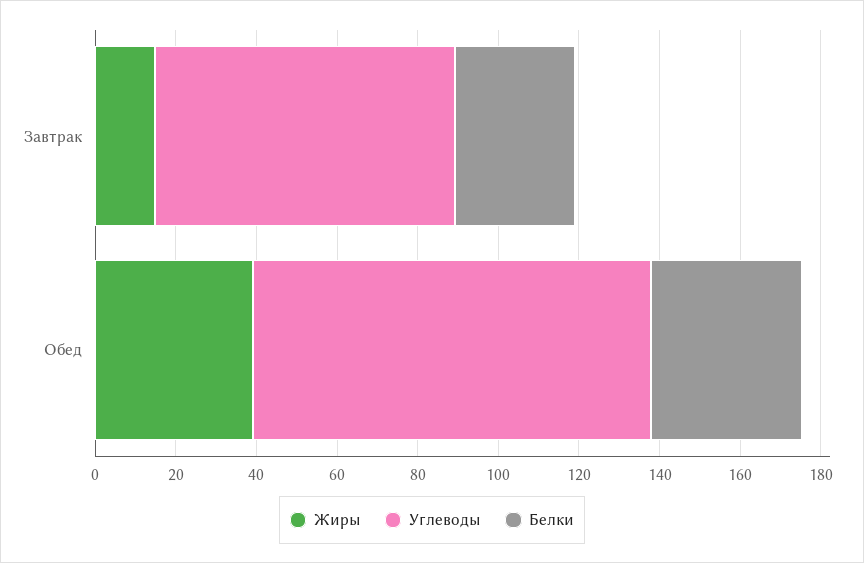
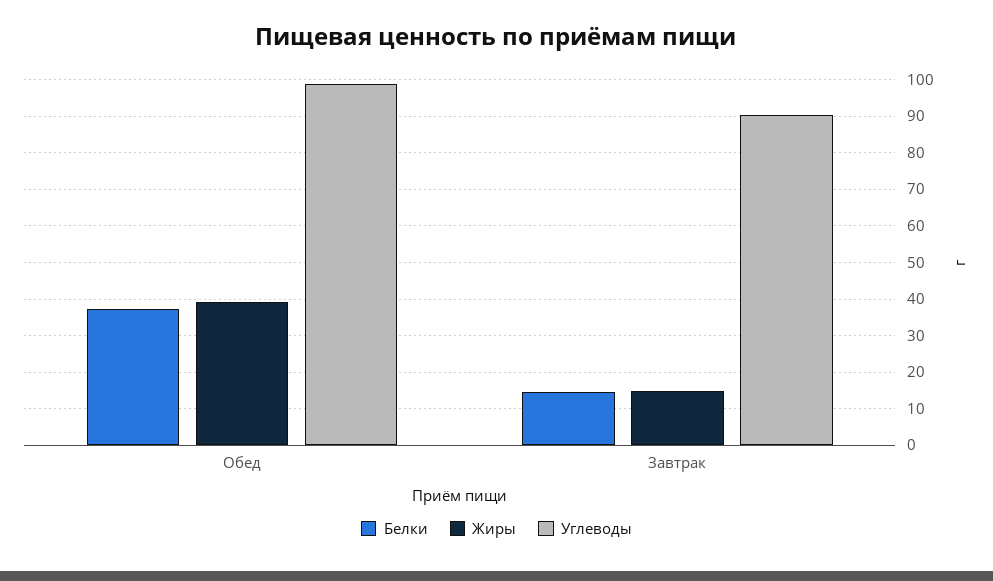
  {
    "Жиры": {
      "Завтрак": 14,
      "Обед": 40
    },
    "Углеводы": {
-     "Завтрак": 75,
+     "Завтрак": 90,
      "Обед": 98
    },
    "Белки": {
-     "Завтрак": 30,
+     "Завтрак": 14,
      "Обед": 38
    }
  }

